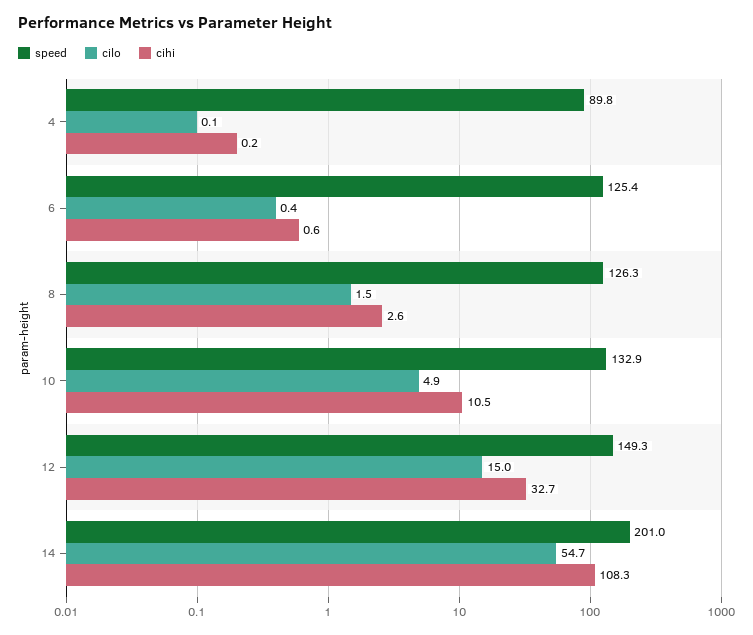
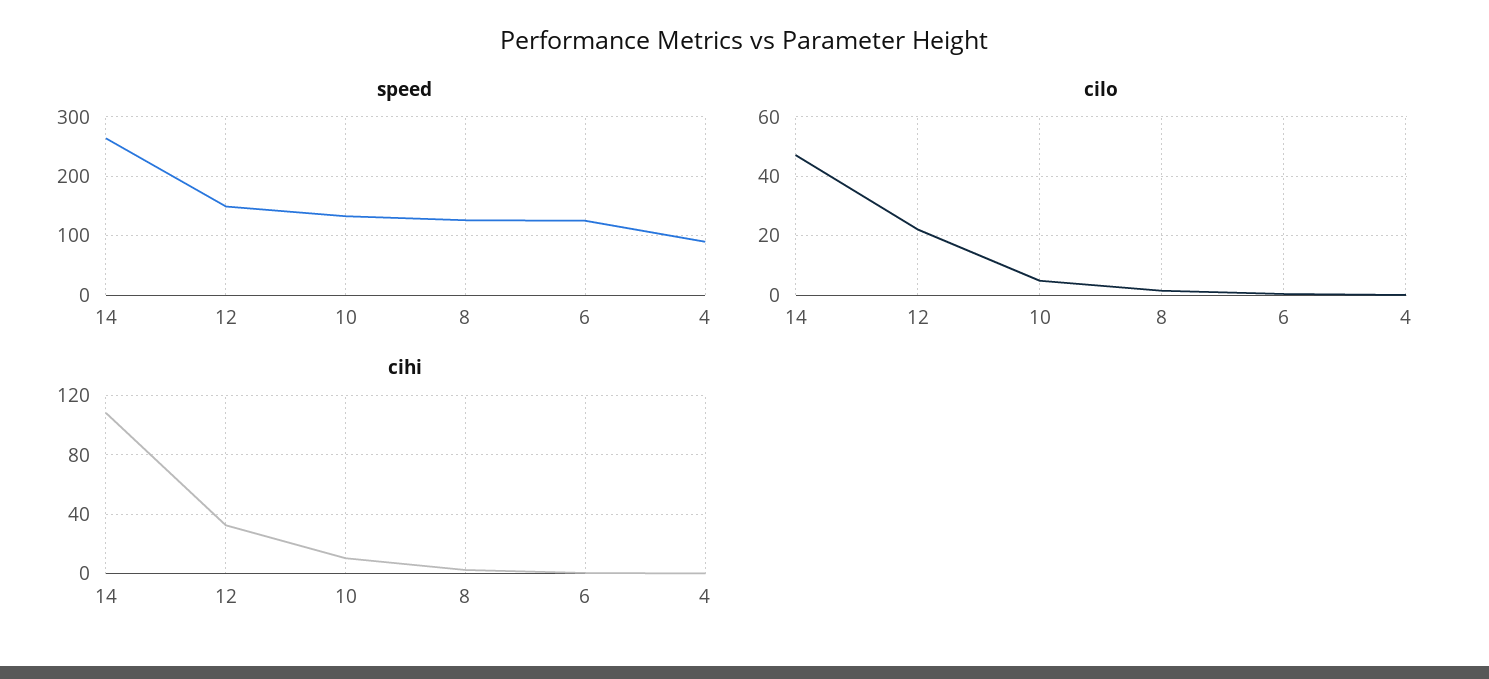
  {
    "speed": {
      "4": 89.8,
      "6": 125.4,
      "8": 126.3,
      "10": 132.9,
      "12": 149.3,
-     "14": 201
+     "14": 260
    },
    "cilo": {
      "4": 0.1,
      "6": 0.4,
      "8": 1.5,
      "10": 4.9,
-     "12": 15,
+     "12": 22.5,
-     "14": 54.7
+     "14": 47.5
    },
    "cihi": {
      "4": 0.2,
      "6": 0.6,
      "8": 2.6,
      "10": 10.5,
      "12": 32.7,
      "14": 108.3
    }
  }

